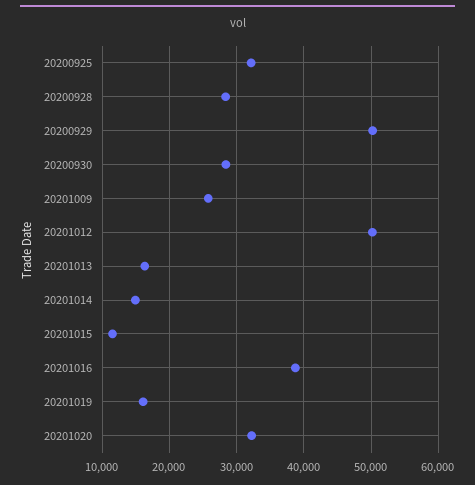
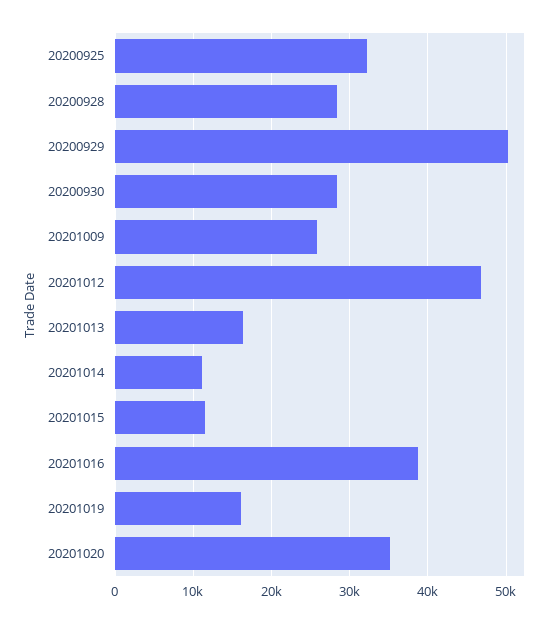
  {
    "20200925": 32000,
    "20200928": 28000,
    "20200929": 50000,
    "20200930": 28000,
    "20201009": 26000,
-   "20201012": 50000,
+   "20201012": 47000,
    "20201013": 16000,
-   "20201014": 15000,
+   "20201014": 11000,
    "20201015": 12000,
    "20201016": 39000,
    "20201019": 16000,
-   "20201020": 32000
+   "20201020": 35000
  }

